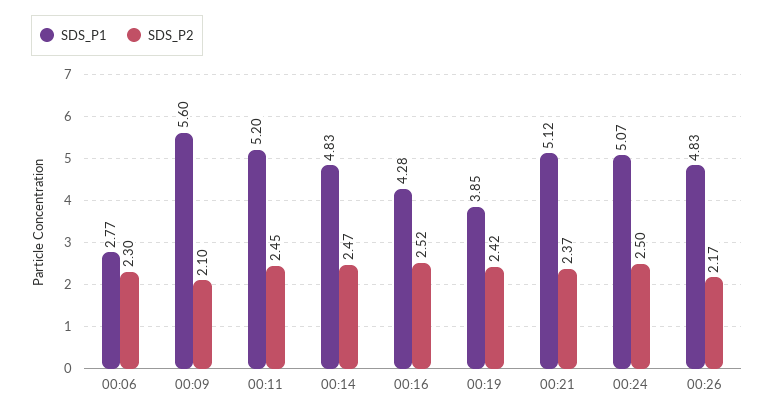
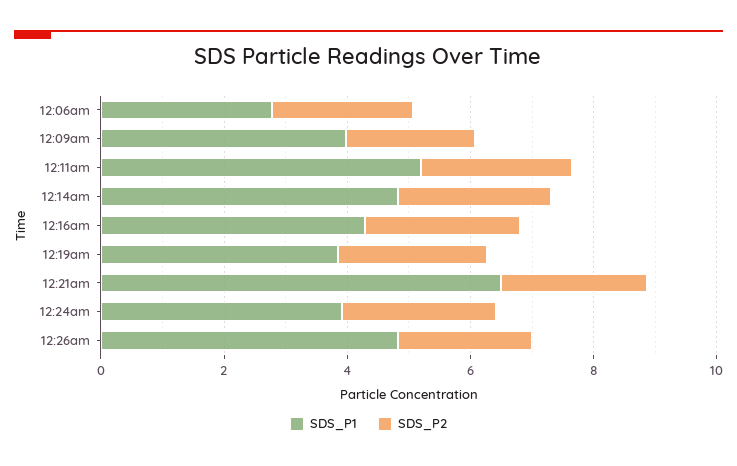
  {
    "SDS_P1": {
      "00:06": 2.77,
-     "00:09": 5.6,
+     "00:09": 4,
      "00:11": 5.2,
      "00:14": 4.83,
      "00:16": 4.28,
      "00:19": 3.85,
-     "00:21": 5.12,
+     "00:21": 6.5,
-     "00:24": 5.07,
+     "00:24": 4,
      "00:26": 4.83
    },
    "SDS_P2": {
      "00:06": 2.3,
      "00:09": 2.1,
      "00:11": 2.45,
      "00:14": 2.47,
      "00:16": 2.52,
      "00:19": 2.42,
      "00:21": 2.37,
      "00:24": 2.5,
      "00:26": 2.17
    }
  }

